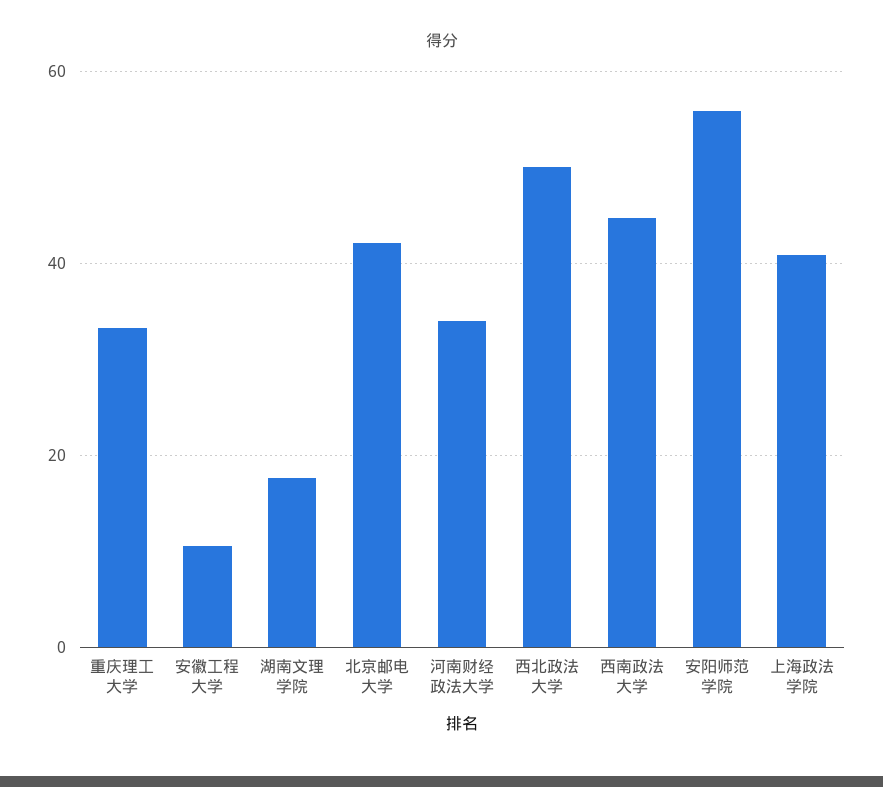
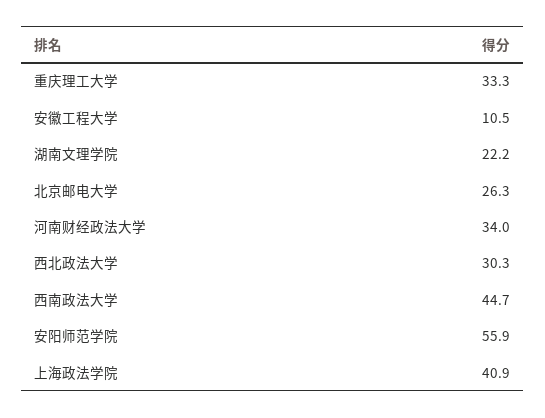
  {
    "重庆理工大学": 33.3,
    "安徽工程大学": 10.5,
-   "湖南文理学院": 18,
+   "湖南文理学院": 22.2,
-   "北京邮电大学": 42,
+   "北京邮电大学": 26.3,
    "河南财经政法大学": 34,
-   "西北政法大学": 50,
+   "西北政法大学": 30.3,
    "西南政法大学": 44.7,
    "安阳师范学院": 55.9,
    "上海政法学院": 40.9
  }

